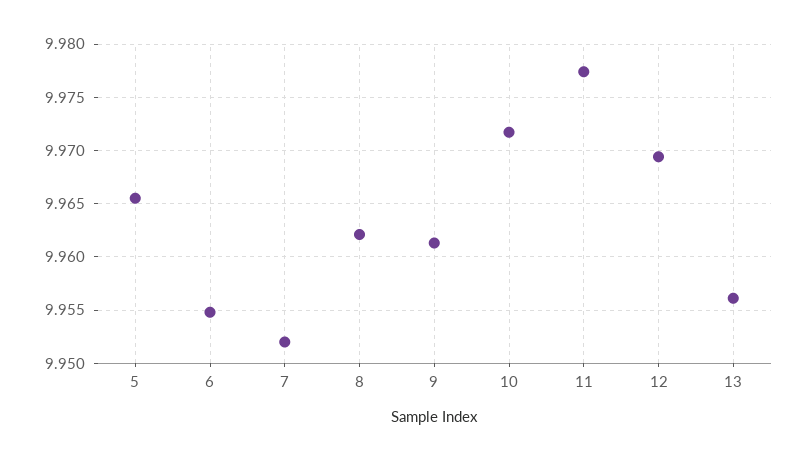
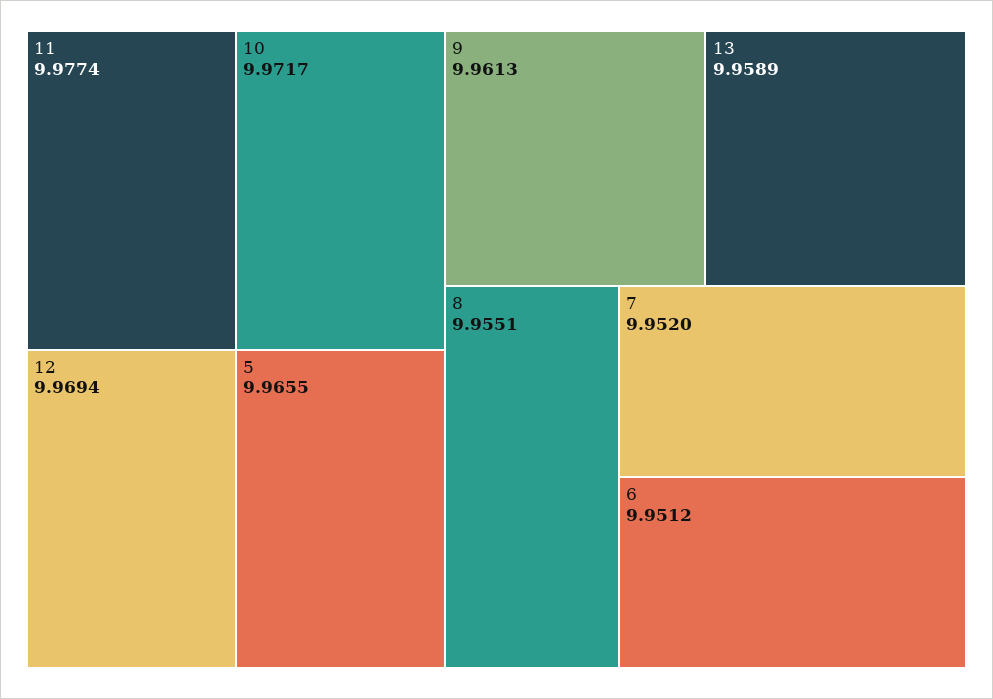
  {
    "5": 9.9655,
-   "6": 9.955,
+   "6": 9.9512,
    "7": 9.952,
-   "8": 9.962,
+   "8": 9.9551,
    "9": 9.9613,
    "10": 9.9717,
    "11": 9.9774,
    "12": 9.9694,
-   "13": 9.956
+   "13": 9.9589
  }

